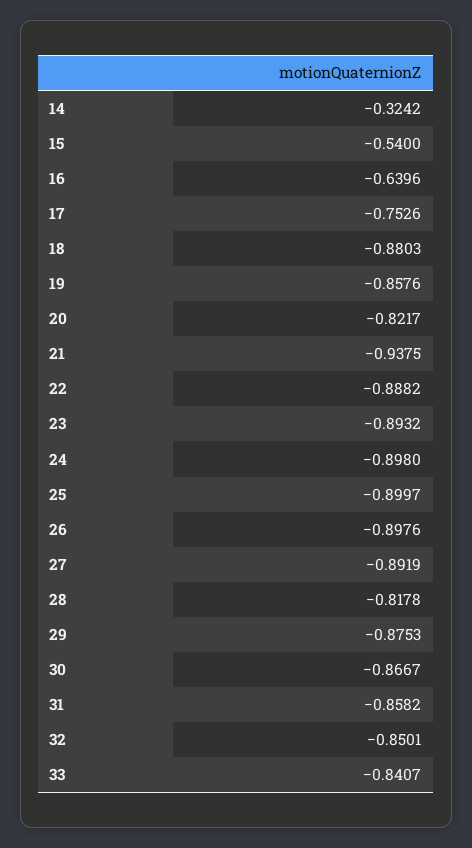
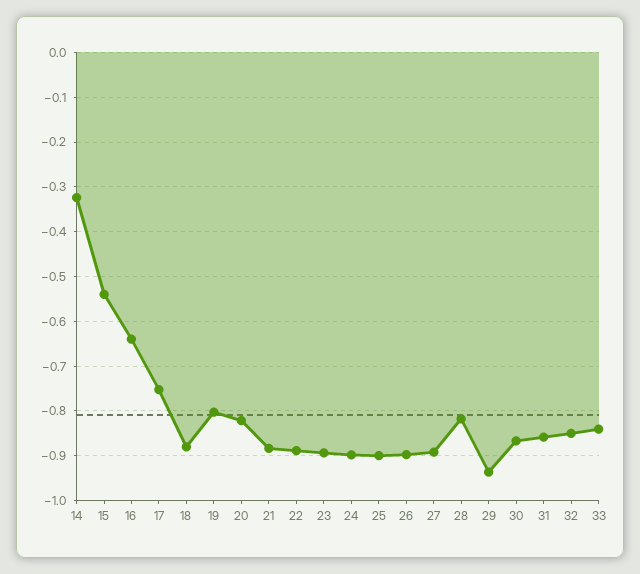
  {
    "14": -0.3242,
    "15": -0.54,
    "16": -0.6396,
    "17": -0.7526,
    "18": -0.8803,
-   "19": -0.8576,
+   "19": -0.8,
    "20": -0.8217,
-   "21": -0.9375,
+   "21": -0.88,
    "22": -0.8882,
    "23": -0.8932,
    "24": -0.898,
    "25": -0.8997,
    "26": -0.8976,
    "27": -0.8919,
    "28": -0.8178,
-   "29": -0.8753,
+   "29": -0.94,
    "30": -0.8667,
    "31": -0.8582,
    "32": -0.8501,
    "33": -0.8407
  }

